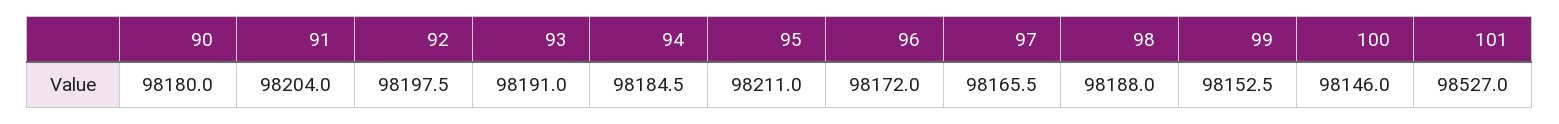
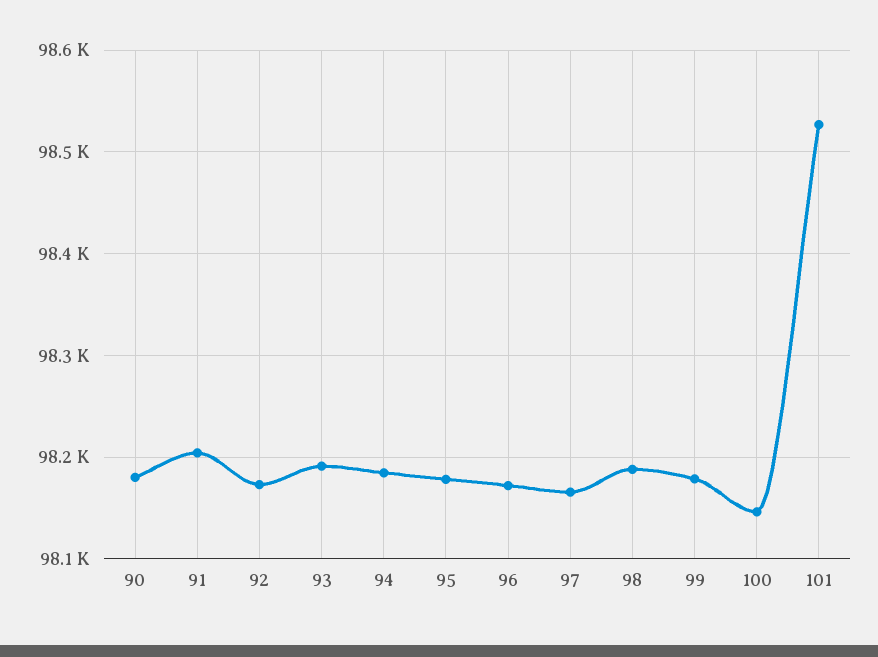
  {
    "90": 98180,
    "91": 98204,
-   "92": 98197.5,
+   "92": 98170,
    "93": 98191,
    "94": 98184.5,
-   "95": 98211,
+   "95": 98180,
    "96": 98172,
    "97": 98165.5,
    "98": 98188,
-   "99": 98152.5,
+   "99": 98180,
    "100": 98146,
    "101": 98527
  }

